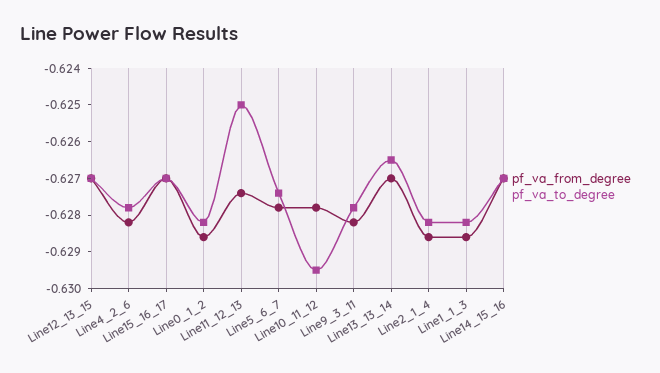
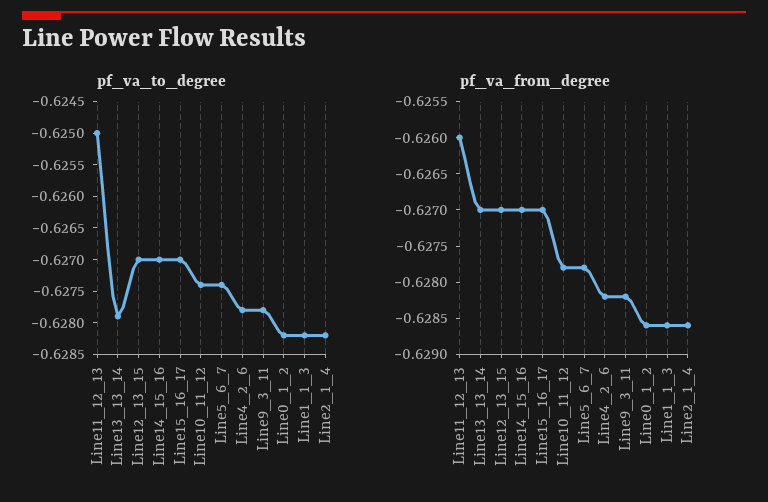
  {
    "pf_va_from_degree": {
      "Line12_13_15": -0.627,
      "Line4_2_6": -0.628,
      "Line15_16_17": -0.627,
      "Line0_1_2": -0.6285,
-     "Line11_12_13": -0.6275,
+     "Line11_12_13": -0.626,
      "Line5_6_7": -0.628,
      "Line10_11_12": -0.628,
      "Line9_3_11": -0.628,
      "Line13_13_14": -0.627,
      "Line2_1_4": -0.6285,
      "Line1_1_3": -0.6285,
      "Line14_15_16": -0.627
    },
    "pf_va_to_degree": {
      "Line12_13_15": -0.627,
      "Line4_2_6": -0.628,
      "Line15_16_17": -0.627,
      "Line0_1_2": -0.628,
      "Line11_12_13": -0.625,
      "Line5_6_7": -0.6275,
-     "Line10_11_12": -0.6295,
+     "Line10_11_12": -0.6275,
      "Line9_3_11": -0.628,
-     "Line13_13_14": -0.6265,
+     "Line13_13_14": -0.628,
      "Line2_1_4": -0.628,
      "Line1_1_3": -0.628,
      "Line14_15_16": -0.627
    }
  }

